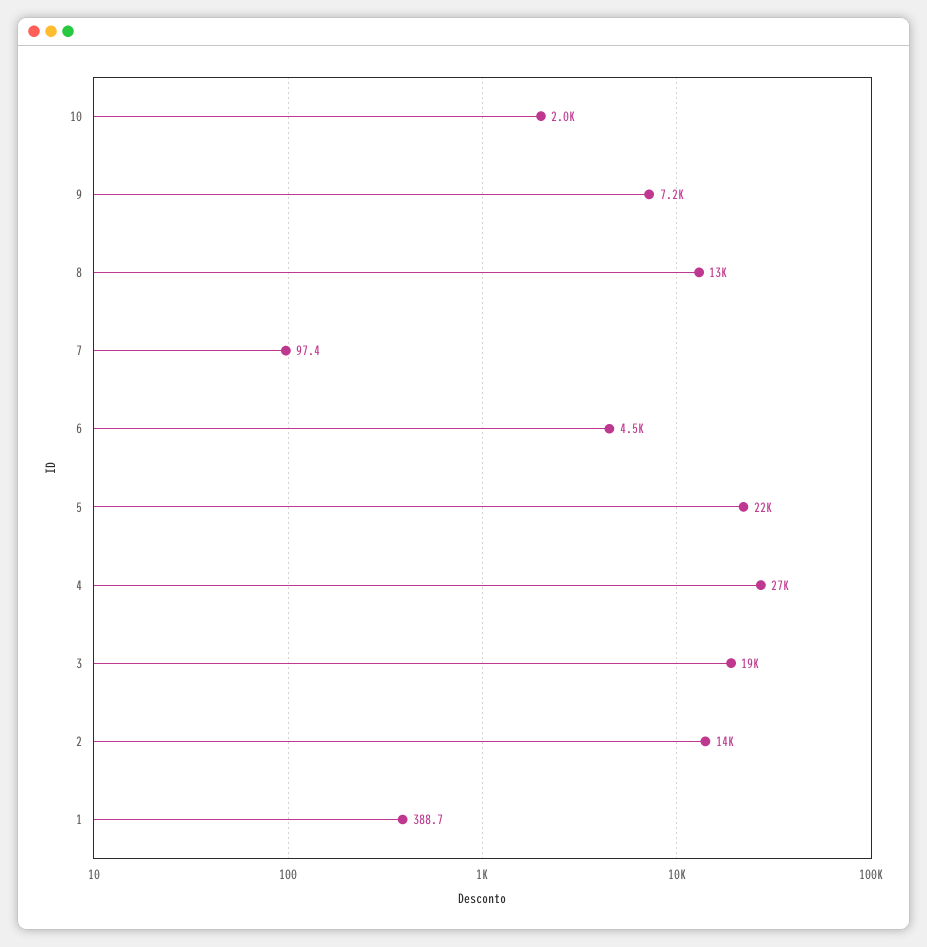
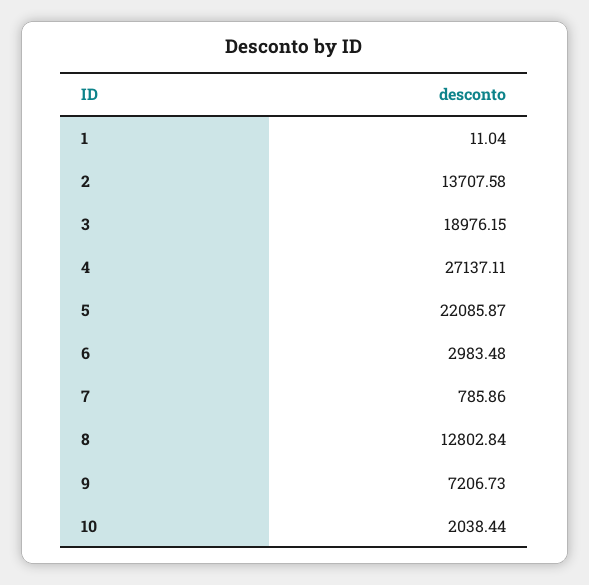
  {
    "10": 2038.44,
    "9": 7206.73,
    "8": 12802.84,
-   "7": 97.4,
+   "7": 785.86,
-   "6": 4500,
+   "6": 2983.48,
    "5": 22085.87,
    "4": 27137.11,
    "3": 18976.15,
    "2": 13707.58,
-   "1": 388.7
+   "1": 11.04
  }

